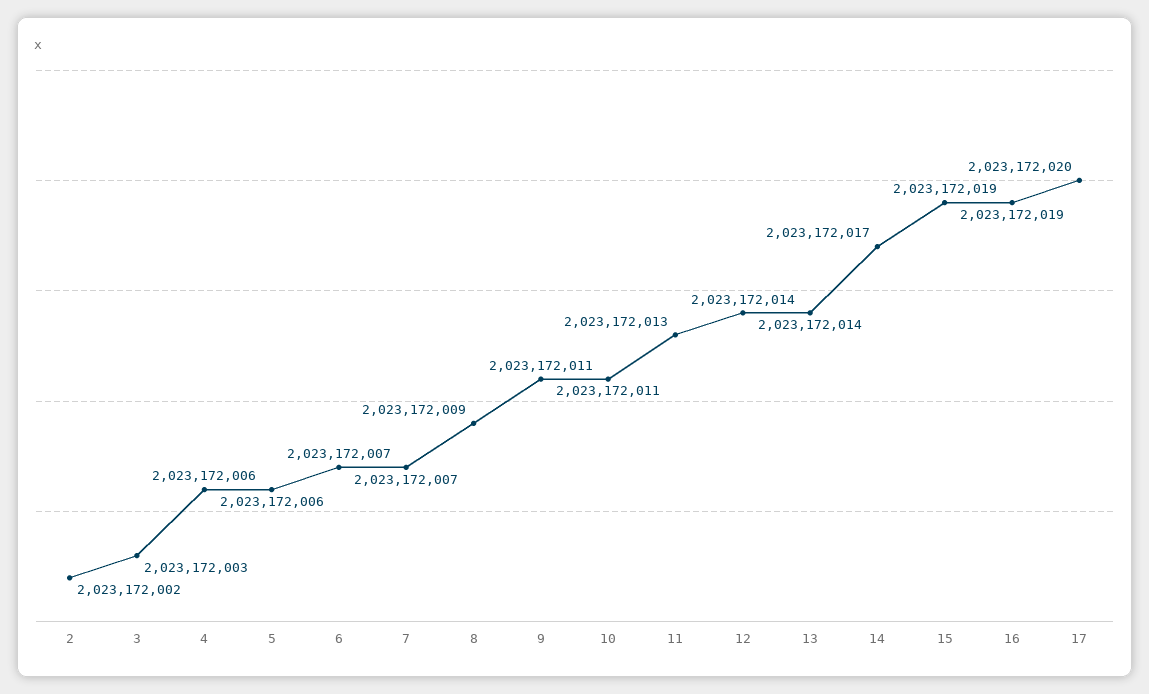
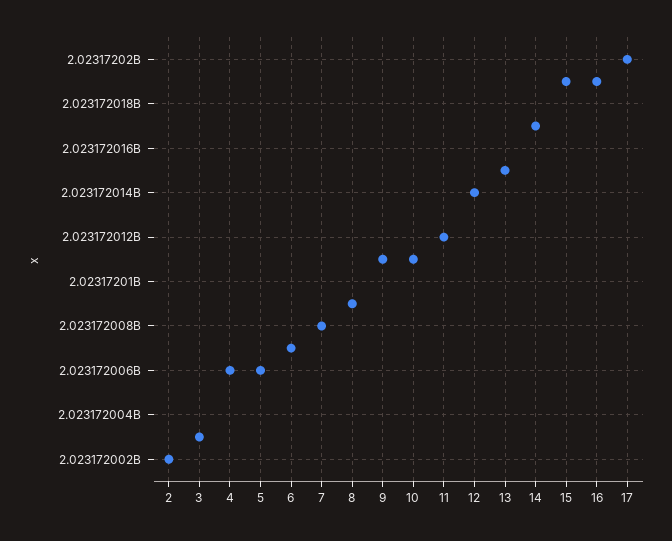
  {
    "2": 2023172002,
    "3": 2023172003,
    "4": 2023172006,
    "5": 2023172006,
    "6": 2023172007,
-   "7": 2023172007,
+   "7": 2023172008,
    "8": 2023172009,
    "9": 2023172011,
    "10": 2023172011,
-   "11": 2023172013,
+   "11": 2023172012,
    "12": 2023172014,
-   "13": 2023172014,
+   "13": 2023172015,
    "14": 2023172017,
    "15": 2023172019,
    "16": 2023172019,
    "17": 2023172020
  }

